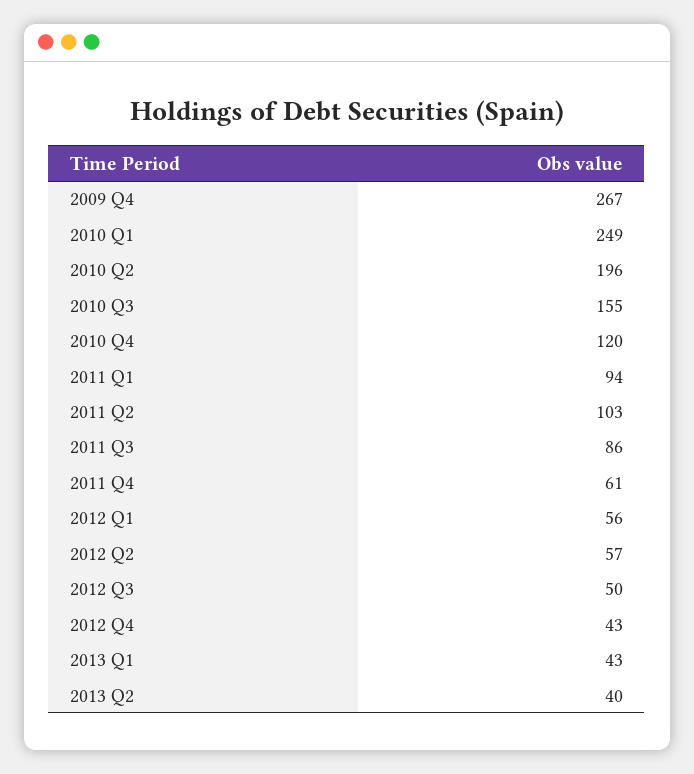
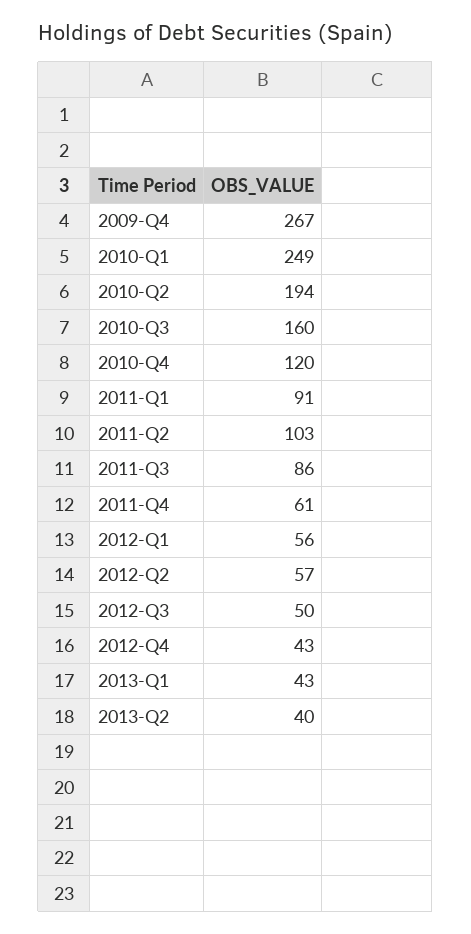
  {
    "2009 Q4": 267,
    "2010 Q1": 249,
-   "2010 Q2": 196,
+   "2010 Q2": 194,
-   "2010 Q3": 155,
+   "2010 Q3": 160,
    "2010 Q4": 120,
-   "2011 Q1": 94,
+   "2011 Q1": 91,
    "2011 Q2": 103,
    "2011 Q3": 86,
    "2011 Q4": 61,
    "2012 Q1": 56,
    "2012 Q2": 57,
    "2012 Q3": 50,
    "2012 Q4": 43,
    "2013 Q1": 43,
    "2013 Q2": 40
  }

